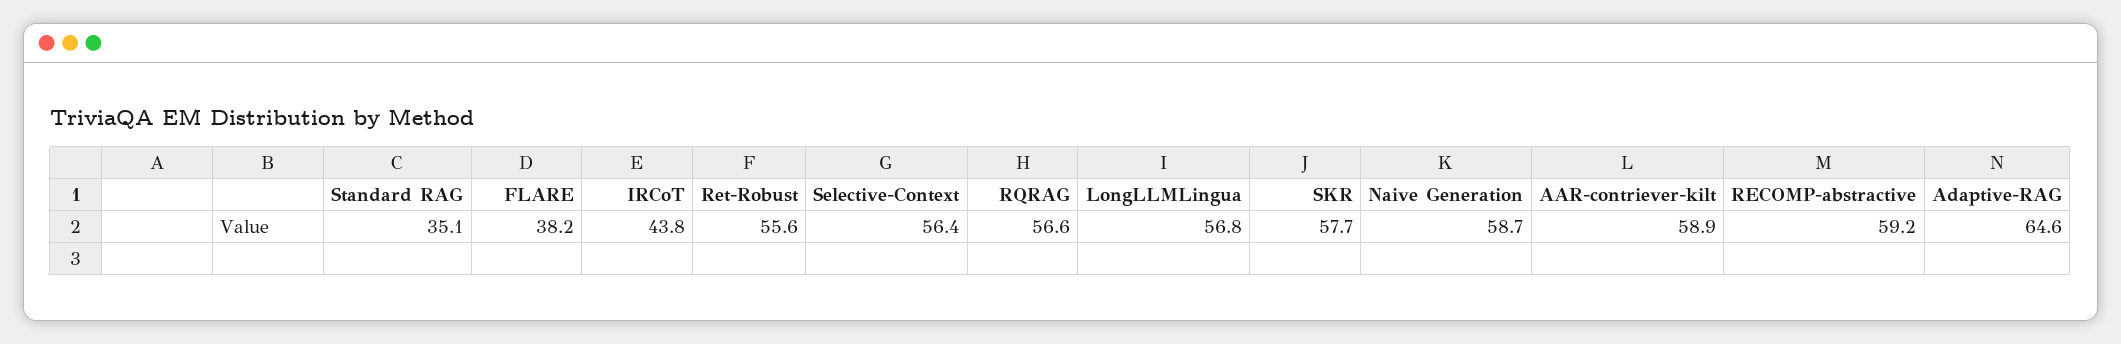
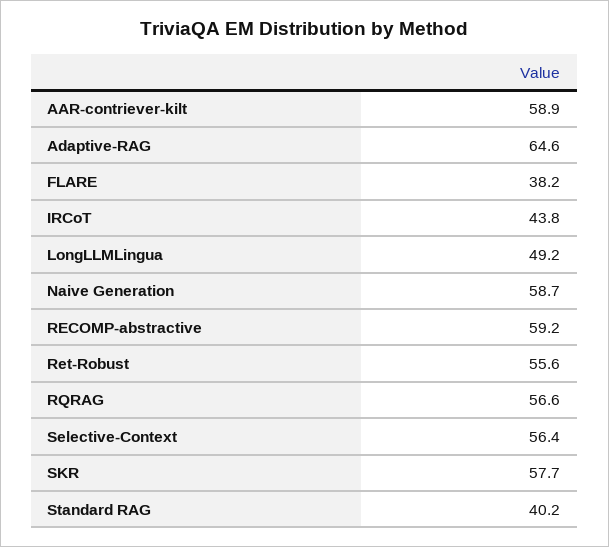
  {
-   "Standard RAG": 35.1,
+   "Standard RAG": 40.2,
    "FLARE": 38.2,
    "IRCoT": 43.8,
    "Ret-Robust": 55.6,
    "Selective-Context": 56.4,
    "RQRAG": 56.6,
-   "LongLLMLingua": 56.8,
+   "LongLLMLingua": 49.2,
    "SKR": 57.7,
    "Naive Generation": 58.7,
    "AAR-contriever-kilt": 58.9,
    "RECOMP-abstractive": 59.2,
    "Adaptive-RAG": 64.6
  }

